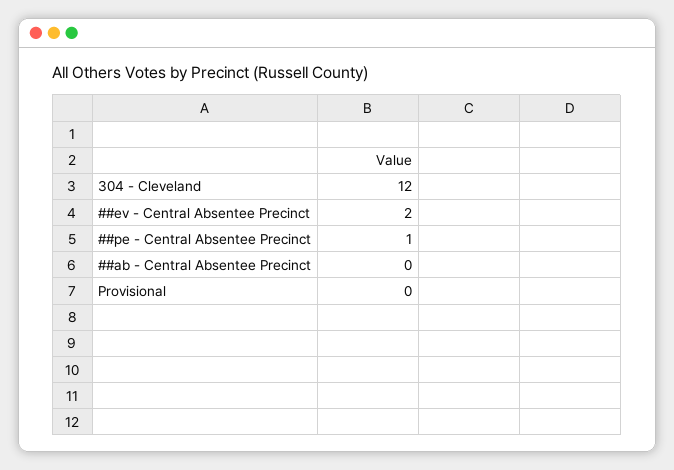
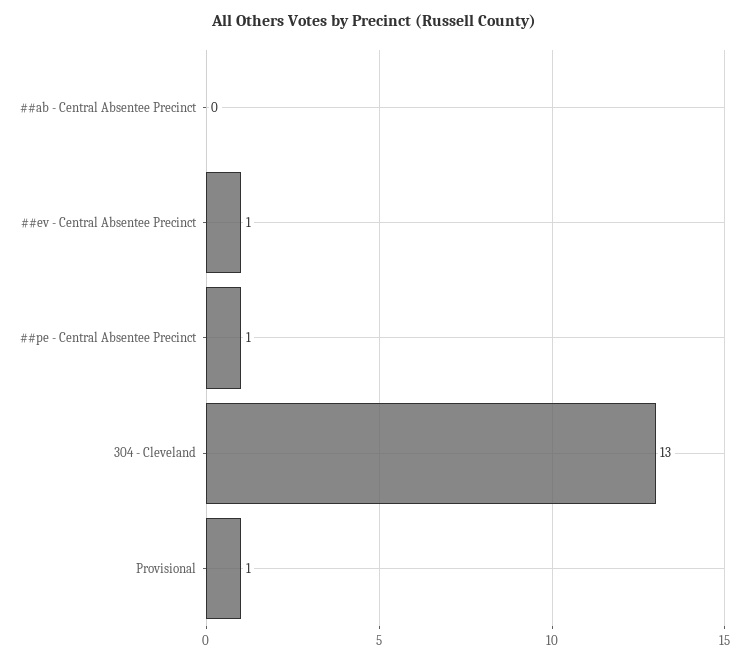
  {
-   "304 - Cleveland": 12,
+   "304 - Cleveland": 13,
-   "##ev - Central Absentee Precinct": 2,
+   "##ev - Central Absentee Precinct": 1,
    "##pe - Central Absentee Precinct": 1,
    "##ab - Central Absentee Precinct": 0,
-   "Provisional": 0
+   "Provisional": 1
  }

